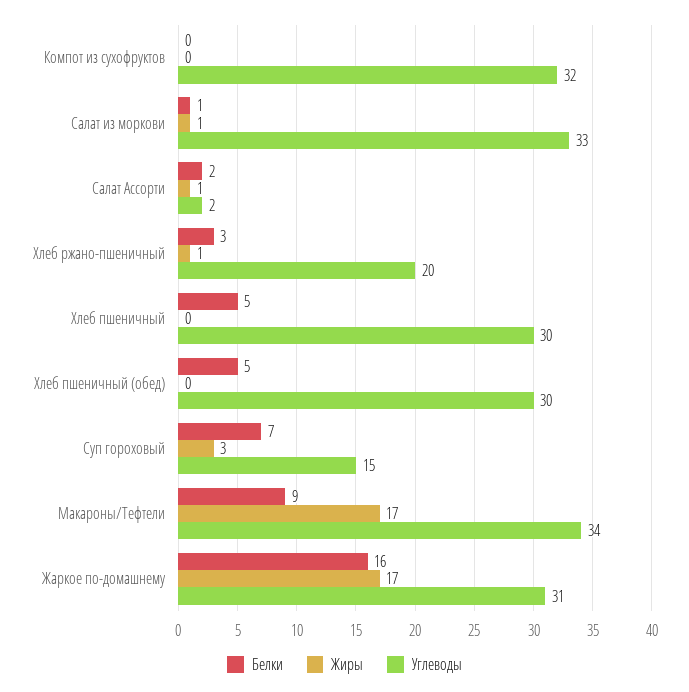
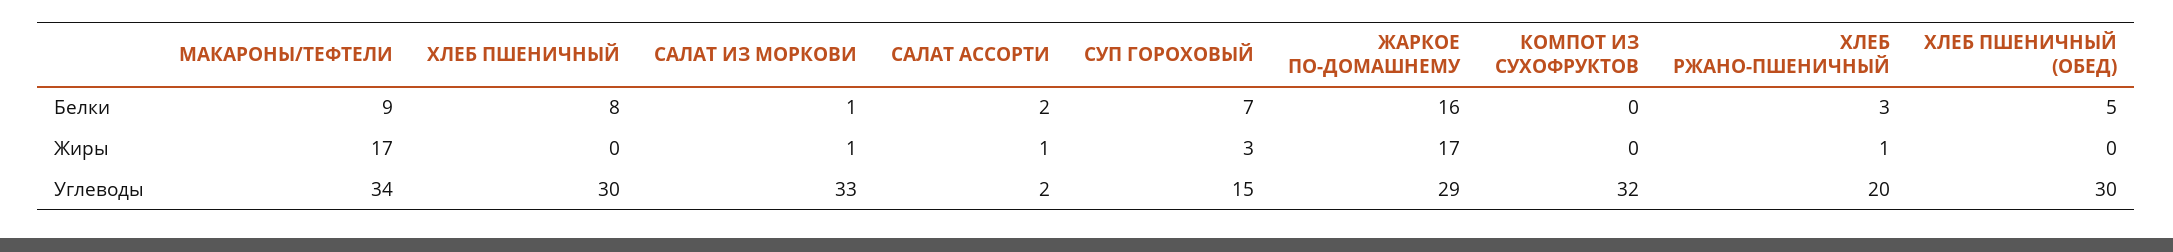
  {
    "Белки": {
      "Компот из сухофруктов": 0,
      "Салат из моркови": 1,
      "Салат Ассорти": 2,
      "Хлеб ржано-пшеничный": 3,
-     "Хлеб пшеничный": 5,
+     "Хлеб пшеничный": 8,
      "Хлеб пшеничный (обед)": 5,
      "Суп гороховый": 7,
      "Макароны/Тефтели": 9,
      "Жаркое по-домашнему": 16
    },
    "Жиры": {
      "Компот из сухофруктов": 0,
      "Салат из моркови": 1,
      "Салат Ассорти": 1,
      "Хлеб ржано-пшеничный": 1,
      "Хлеб пшеничный": 0,
      "Хлеб пшеничный (обед)": 0,
      "Суп гороховый": 3,
      "Макароны/Тефтели": 17,
      "Жаркое по-домашнему": 17
    },
    "Углеводы": {
      "Компот из сухофруктов": 32,
      "Салат из моркови": 33,
      "Салат Ассорти": 2,
      "Хлеб ржано-пшеничный": 20,
      "Хлеб пшеничный": 30,
      "Хлеб пшеничный (обед)": 30,
      "Суп гороховый": 15,
      "Макароны/Тефтели": 34,
-     "Жаркое по-домашнему": 31
+     "Жаркое по-домашнему": 29
    }
  }

